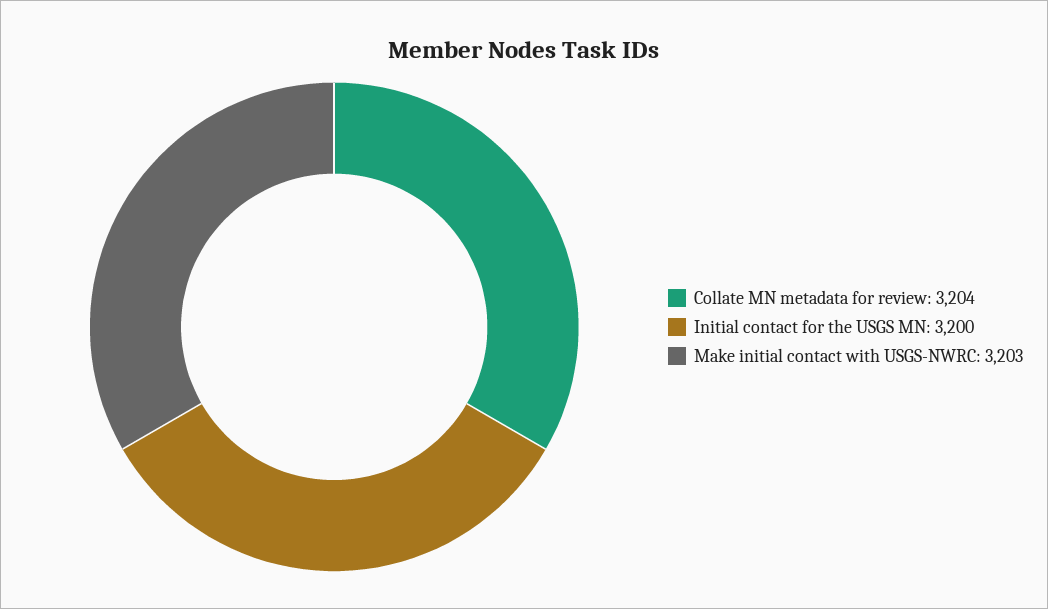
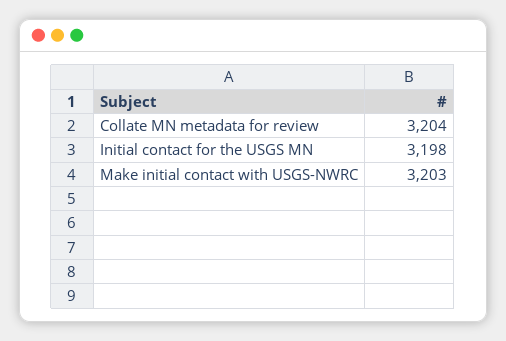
  {
    "Collate MN metadata for review": 3204,
-   "Initial contact for the USGS MN": 3200,
+   "Initial contact for the USGS MN": 3198,
    "Make initial contact with USGS-NWRC": 3203
  }

